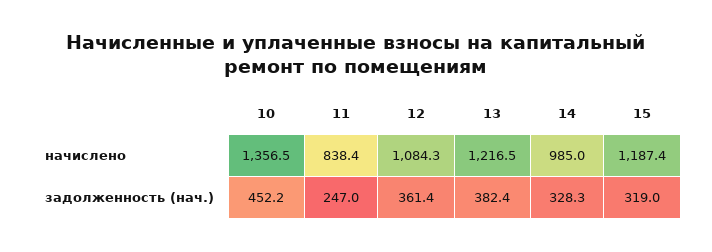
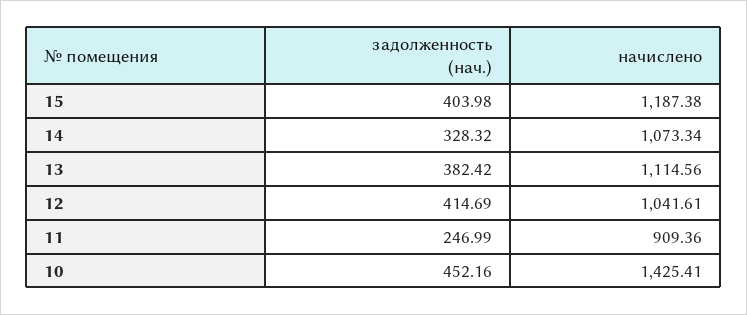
  {
    "10": {
-     "начислено": 1356.5,
+     "начислено": 1425.41,
      "задолженность (нач.)": 452.16
    },
    "11": {
-     "начислено": 838.4,
+     "начислено": 909.36,
      "задолженность (нач.)": 246.99
    },
    "12": {
-     "начислено": 1084.3,
+     "начислено": 1041.61,
-     "задолженность (нач.)": 361.4
+     "задолженность (нач.)": 414.69
    },
    "13": {
-     "начислено": 1216.5,
+     "начислено": 1114.56,
      "задолженность (нач.)": 382.42
    },
    "14": {
-     "начислено": 985,
+     "начислено": 1073.34,
      "задолженность (нач.)": 328.32
    },
    "15": {
      "начислено": 1187.38,
-     "задолженность (нач.)": 319
+     "задолженность (нач.)": 403.98
    }
  }

